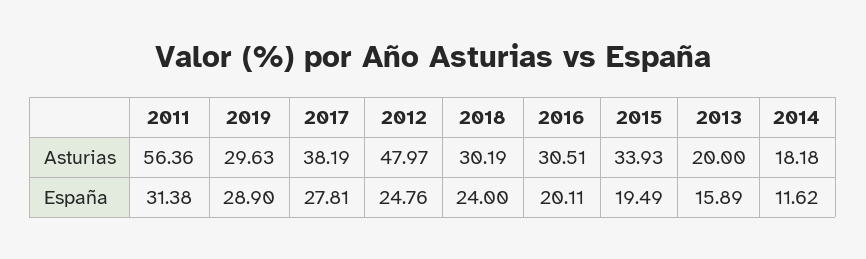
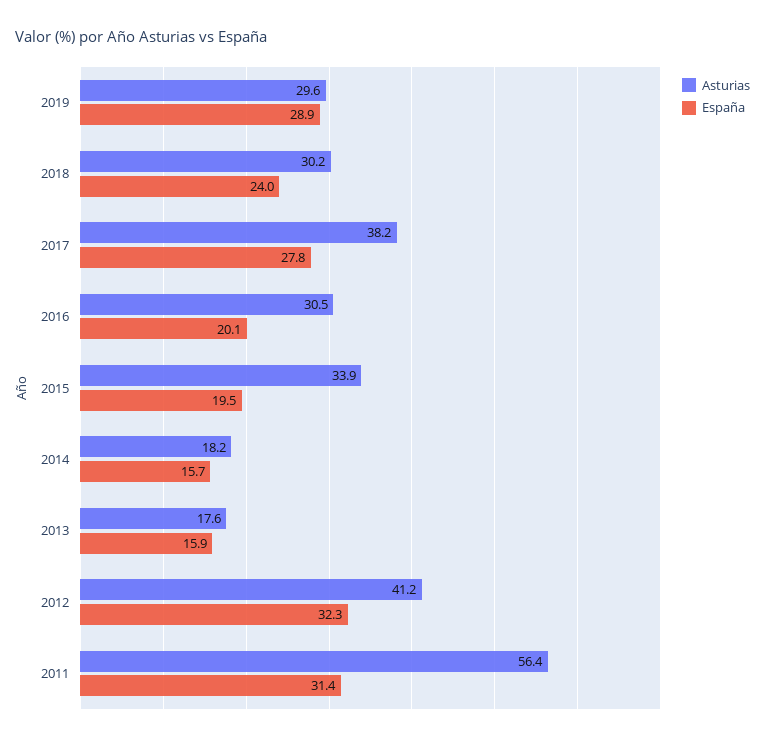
  {
    "Asturias": {
      "2011": 56.36,
      "2019": 29.63,
      "2017": 38.19,
-     "2012": 47.97,
+     "2012": 41.2,
      "2018": 30.19,
      "2016": 30.51,
      "2015": 33.93,
-     "2013": 20,
+     "2013": 17.6,
      "2014": 18.18
    },
    "España": {
      "2011": 31.38,
      "2019": 28.9,
      "2017": 27.81,
-     "2012": 24.76,
+     "2012": 32.3,
      "2018": 24,
      "2016": 20.11,
      "2015": 19.49,
      "2013": 15.89,
-     "2014": 11.62
+     "2014": 15.7
    }
  }

